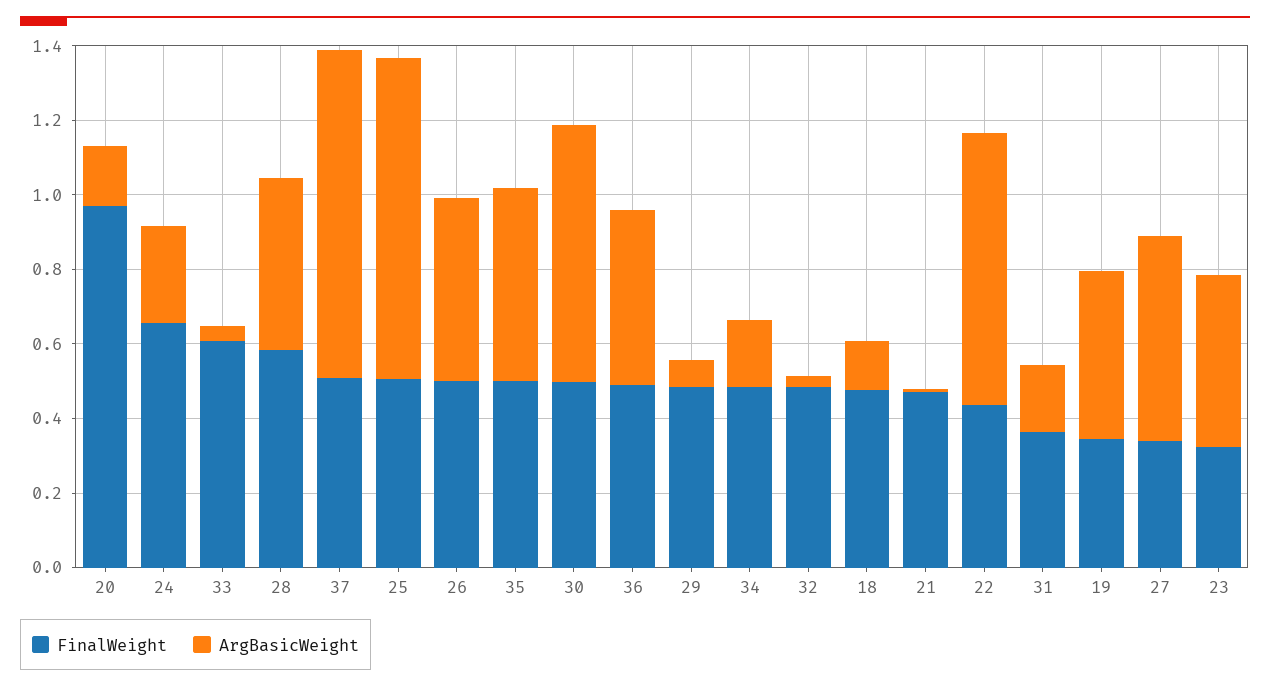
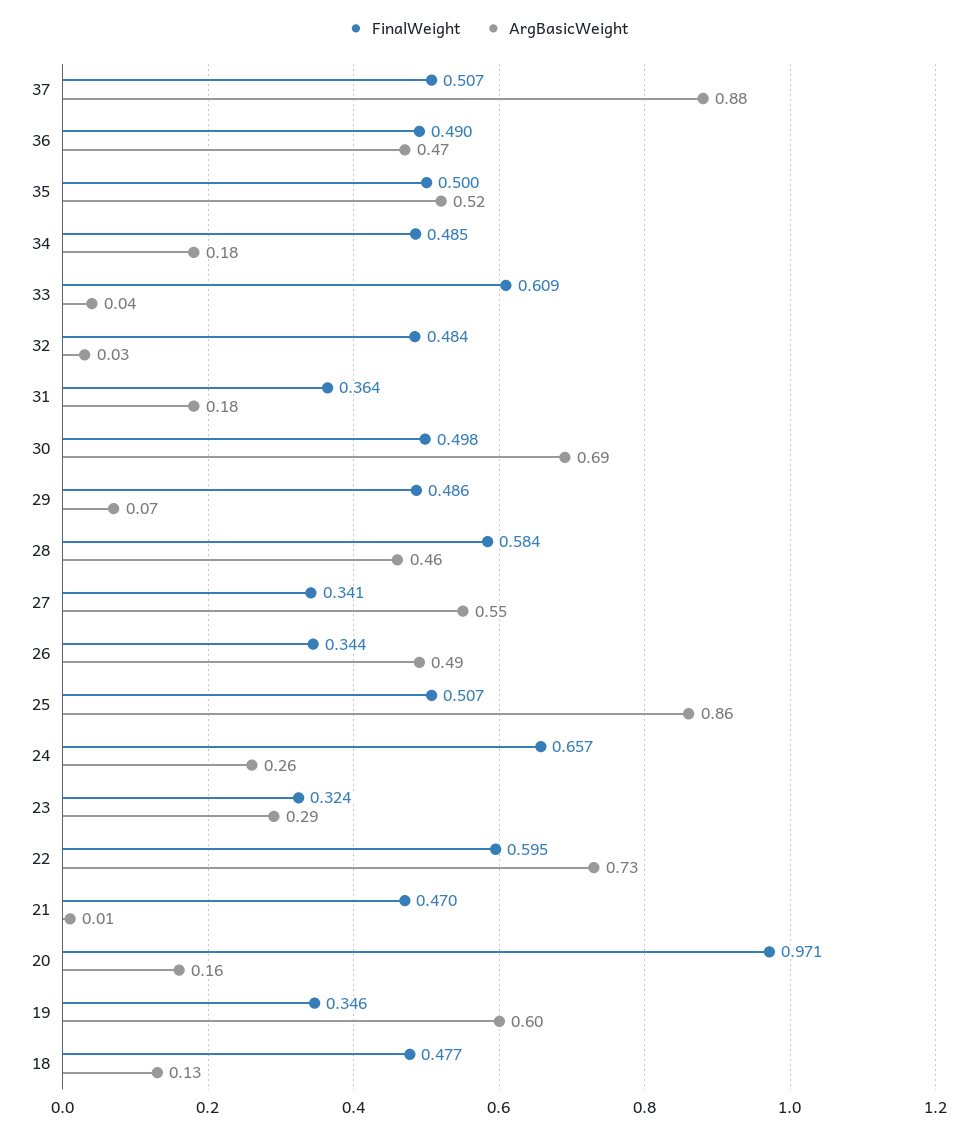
  {
    "FinalWeight": {
      "20": 0.971,
      "24": 0.657,
      "33": 0.609,
      "28": 0.584,
      "37": 0.507,
      "25": 0.507,
-     "26": 0.5,
+     "26": 0.344,
      "35": 0.5,
      "30": 0.498,
      "36": 0.49,
      "29": 0.486,
      "34": 0.485,
      "32": 0.484,
      "18": 0.477,
      "21": 0.47,
-     "22": 0.45,
+     "22": 0.595,
      "31": 0.364,
      "19": 0.346,
      "27": 0.341,
      "23": 0.324
    },
    "ArgBasicWeight": {
      "20": 0.16,
      "24": 0.26,
      "33": 0.04,
      "28": 0.46,
      "37": 0.88,
      "25": 0.86,
      "26": 0.49,
      "35": 0.52,
      "30": 0.69,
      "36": 0.47,
      "29": 0.07,
      "34": 0.18,
      "32": 0.03,
      "18": 0.13,
      "21": 0.01,
      "22": 0.73,
      "31": 0.18,
-     "19": 0.45,
+     "19": 0.6,
      "27": 0.55,
-     "23": 0.45
+     "23": 0.29
    }
  }

